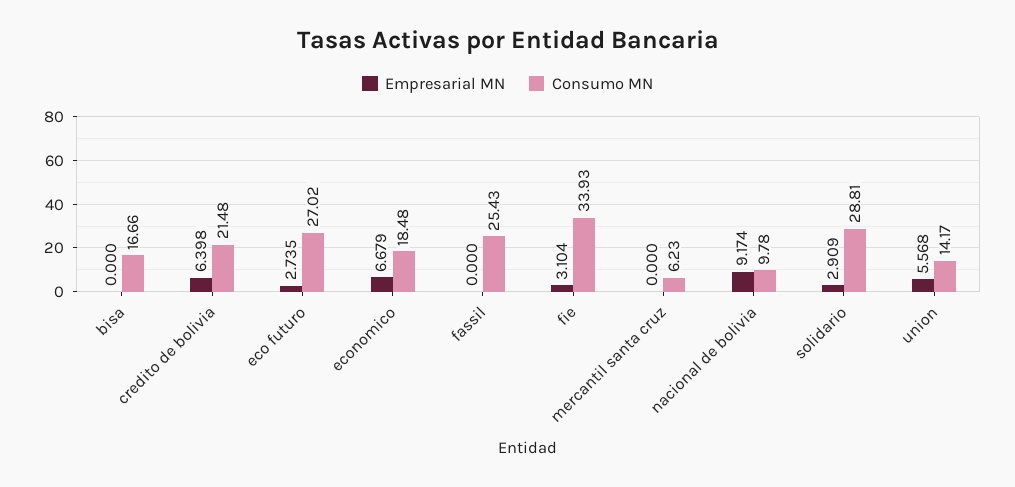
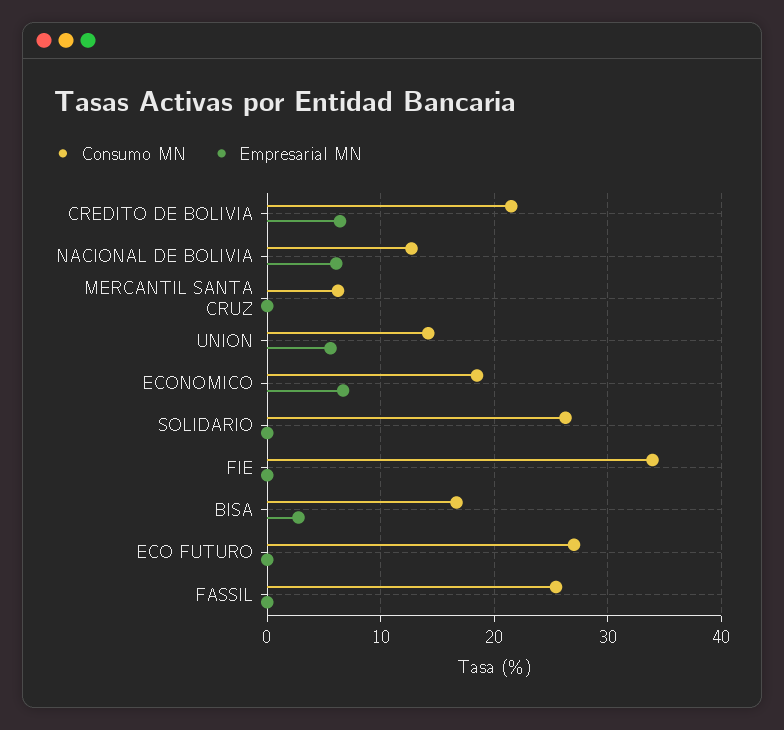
  {
    "Empresarial MN": {
-     "bisa": 0,
+     "bisa": 3,
      "credito de bolivia": 6.398,
-     "eco futuro": 2.735,
+     "eco futuro": 0,
      "economico": 6.679,
      "fassil": 0,
-     "fie": 3.104,
+     "fie": 0,
      "mercantil santa cruz": 0,
-     "nacional de bolivia": 9.174,
+     "nacional de bolivia": 6,
-     "solidario": 2.909,
+     "solidario": 0,
      "union": 5.568
    },
    "Consumo MN": {
      "bisa": 16.66,
      "credito de bolivia": 21.48,
      "eco futuro": 27.02,
      "economico": 18.48,
      "fassil": 25.43,
      "fie": 33.93,
      "mercantil santa cruz": 6.23,
-     "nacional de bolivia": 9.78,
+     "nacional de bolivia": 13,
-     "solidario": 28.81,
+     "solidario": 26,
      "union": 14.17
    }
  }

